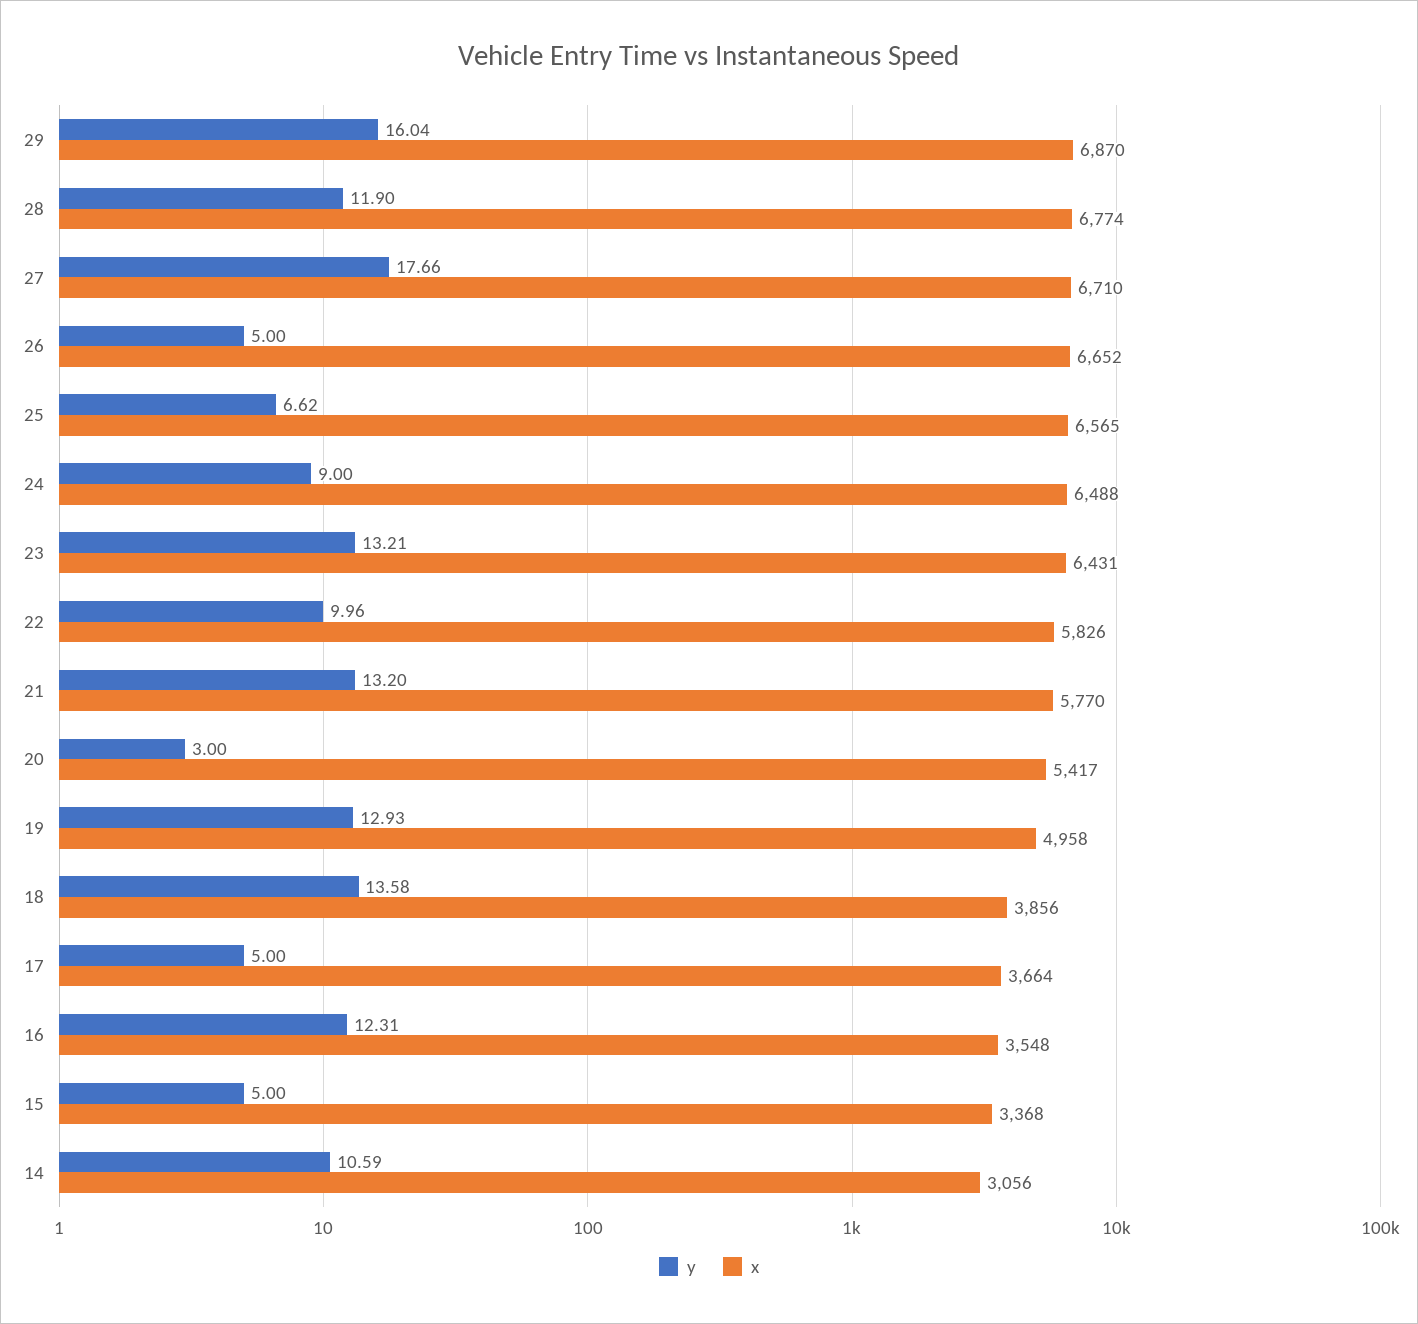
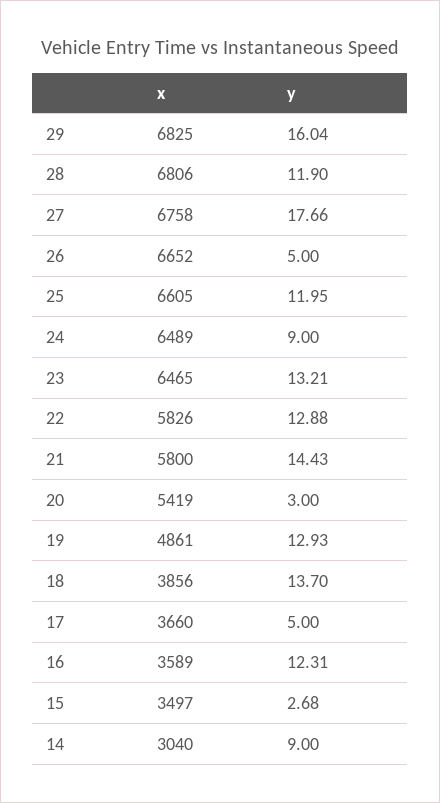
  {
    "y": {
      "29": 16.04,
      "28": 11.9,
      "27": 17.66,
      "26": 5,
-     "25": 6.62,
+     "25": 11.95,
      "24": 9,
      "23": 13.21,
-     "22": 9.96,
+     "22": 12.88,
-     "21": 13.2,
+     "21": 14.43,
      "20": 3,
      "19": 12.93,
-     "18": 13.58,
+     "18": 13.7,
      "17": 5,
      "16": 12.31,
-     "15": 5,
+     "15": 2.68,
-     "14": 10.59
+     "14": 9
    },
    "x": {
-     "29": 6870,
+     "29": 6825,
-     "28": 6774,
+     "28": 6806,
-     "27": 6710,
+     "27": 6758,
      "26": 6652,
-     "25": 6565,
+     "25": 6605,
-     "24": 6488,
+     "24": 6489,
-     "23": 6431,
+     "23": 6465,
      "22": 5826,
-     "21": 5770,
+     "21": 5800,
-     "20": 5417,
+     "20": 5419,
-     "19": 4958,
+     "19": 4861,
      "18": 3856,
-     "17": 3664,
+     "17": 3660,
-     "16": 3548,
+     "16": 3589,
-     "15": 3368,
+     "15": 3497,
-     "14": 3056
+     "14": 3040
    }
  }

